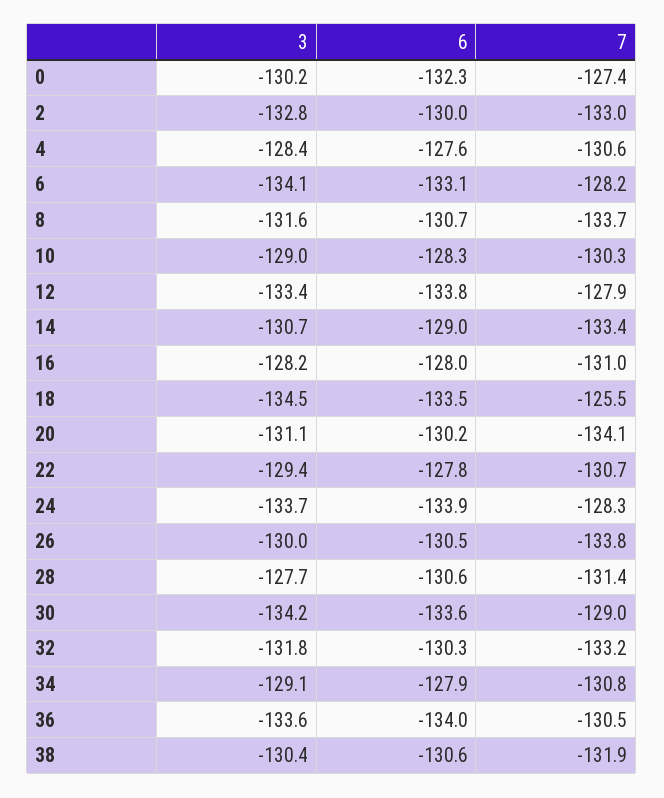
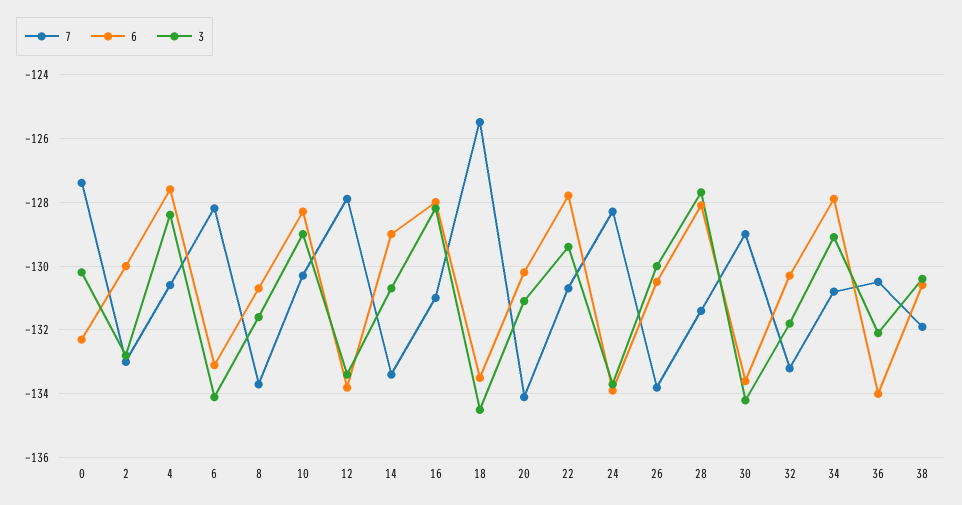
  {
    "3": {
      "0": -130.2,
      "2": -132.8,
      "4": -128.4,
      "6": -134.1,
      "8": -131.6,
      "10": -129,
      "12": -133.4,
      "14": -130.7,
      "16": -128.2,
      "18": -134.5,
      "20": -131.1,
      "22": -129.4,
      "24": -133.7,
      "26": -130,
      "28": -127.7,
      "30": -134.2,
      "32": -131.8,
      "34": -129.1,
-     "36": -133.6,
+     "36": -132,
      "38": -130.4
    },
    "6": {
      "0": -132.3,
      "2": -130,
      "4": -127.6,
      "6": -133.1,
      "8": -130.7,
      "10": -128.3,
      "12": -133.8,
      "14": -129,
      "16": -128,
      "18": -133.5,
      "20": -130.2,
      "22": -127.8,
      "24": -133.9,
      "26": -130.5,
-     "28": -130.6,
+     "28": -128,
      "30": -133.6,
      "32": -130.3,
      "34": -127.9,
      "36": -134,
      "38": -130.6
    },
    "7": {
      "0": -127.4,
      "2": -133,
      "4": -130.6,
      "6": -128.2,
      "8": -133.7,
      "10": -130.3,
      "12": -127.9,
      "14": -133.4,
      "16": -131,
      "18": -125.5,
      "20": -134.1,
      "22": -130.7,
      "24": -128.3,
      "26": -133.8,
      "28": -131.4,
      "30": -129,
      "32": -133.2,
      "34": -130.8,
      "36": -130.5,
      "38": -131.9
    }
  }

